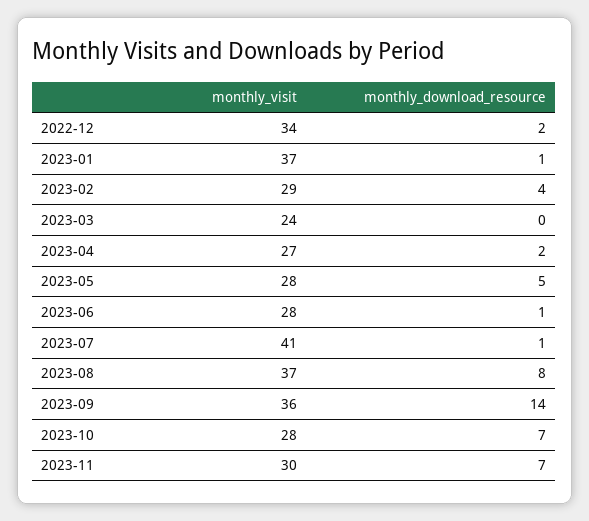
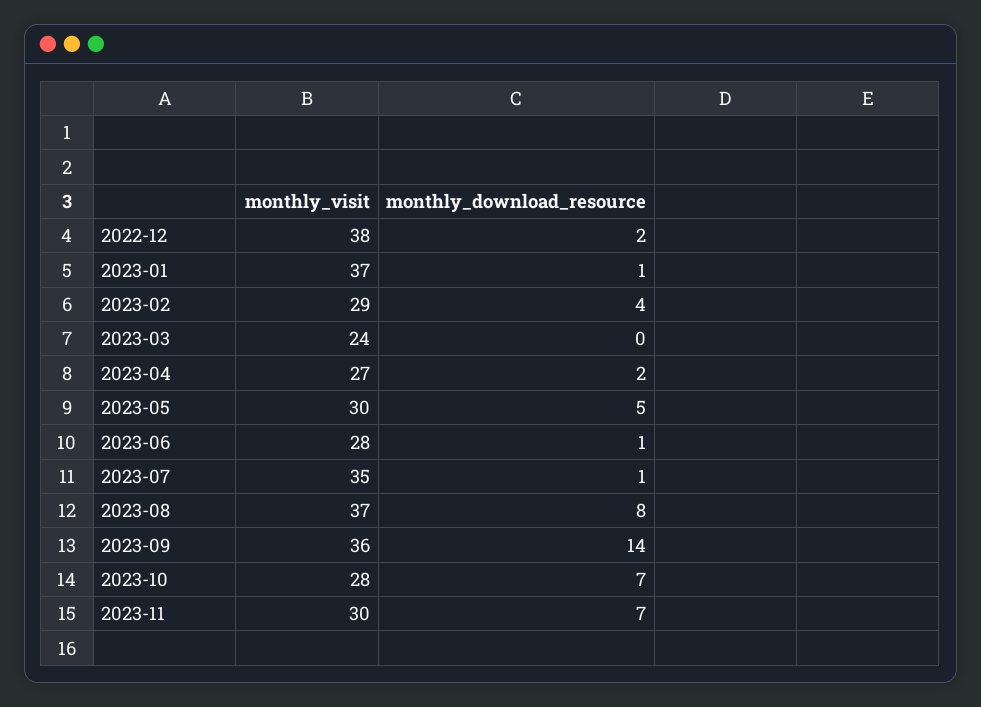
  {
    "monthly_visit": {
-     "2022-12": 34,
+     "2022-12": 38,
      "2023-01": 37,
      "2023-02": 29,
      "2023-03": 24,
      "2023-04": 27,
-     "2023-05": 28,
+     "2023-05": 30,
      "2023-06": 28,
-     "2023-07": 41,
+     "2023-07": 35,
      "2023-08": 37,
      "2023-09": 36,
      "2023-10": 28,
      "2023-11": 30
    },
    "monthly_download_resource": {
      "2022-12": 2,
      "2023-01": 1,
      "2023-02": 4,
      "2023-03": 0,
      "2023-04": 2,
      "2023-05": 5,
      "2023-06": 1,
      "2023-07": 1,
      "2023-08": 8,
      "2023-09": 14,
      "2023-10": 7,
      "2023-11": 7
    }
  }

